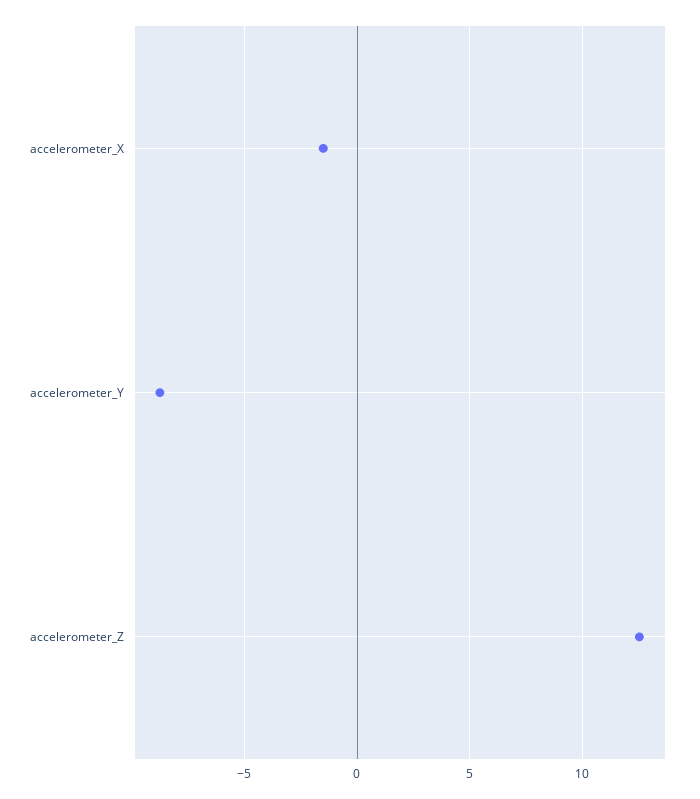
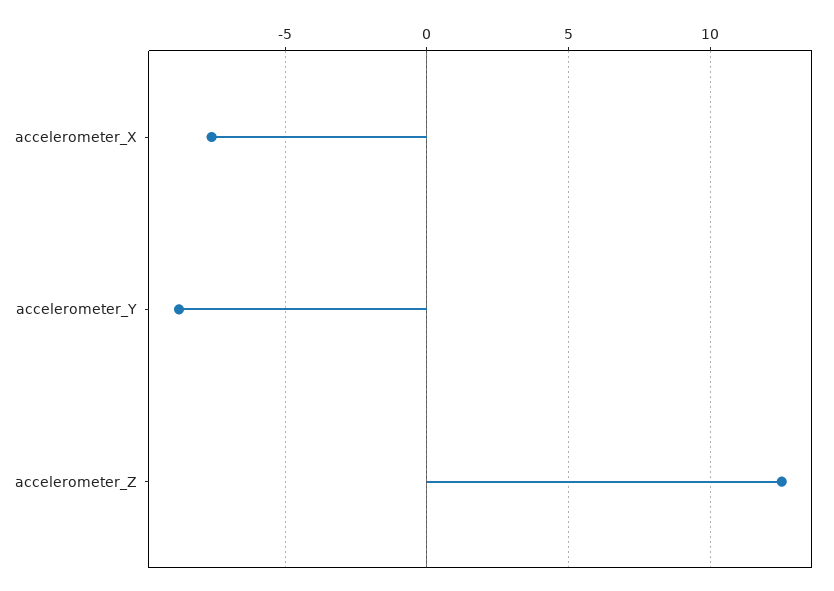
  {
-   "accelerometer_X": -1.5,
+   "accelerometer_X": -7.5,
    "accelerometer_Y": -9,
    "accelerometer_Z": 12.5
  }

